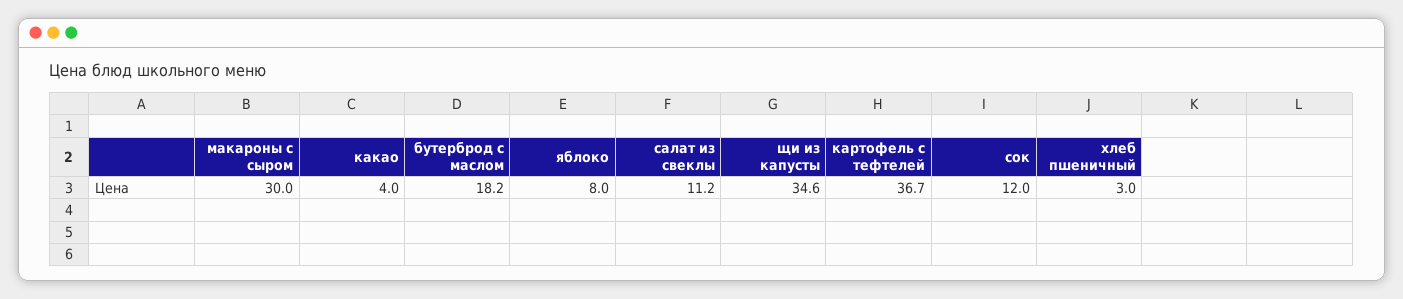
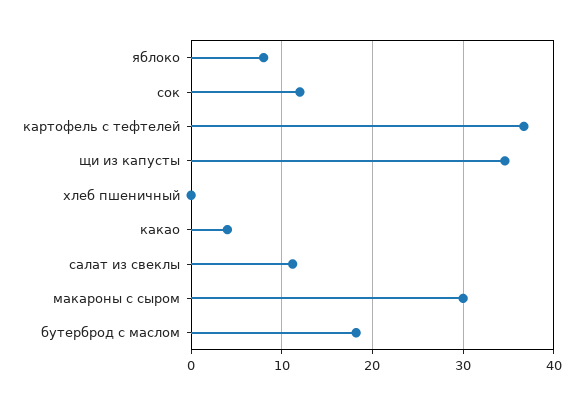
  {
    "макароны с сыром": 30,
    "какао": 4,
    "бутерброд с маслом": 18.2,
    "яблоко": 8,
    "салат из свеклы": 11.2,
    "щи из капусты": 34.6,
    "картофель с тефтелей": 36.7,
    "сок": 12,
-   "хлеб пшеничный": 3
+   "хлеб пшеничный": 0
  }

